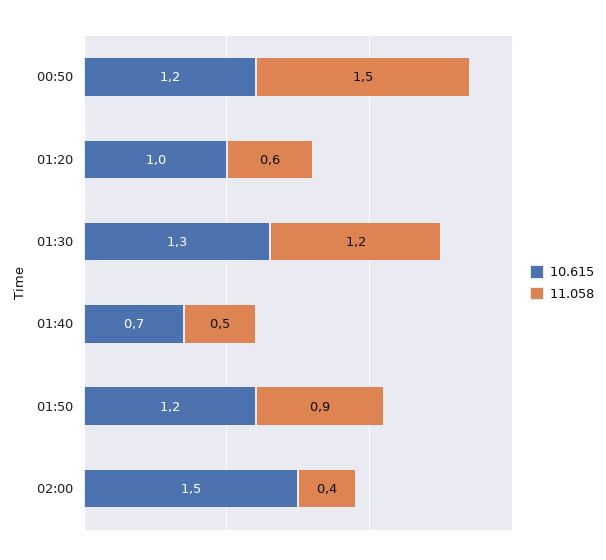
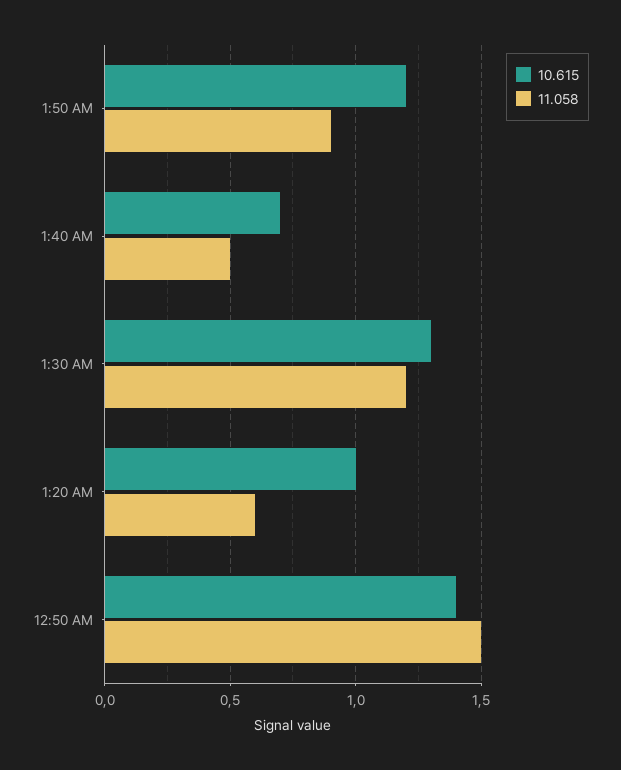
  {
    "10.615": {
-     "00:50": 1.2,
+     "00:50": 1.4,
      "01:20": 1,
      "01:30": 1.3,
      "01:40": 0.7,
-     "01:50": 1.2,
+     "01:50": 1.2
-     "02:00": 1.5
    },
    "11.058": {
      "00:50": 1.5,
      "01:20": 0.6,
      "01:30": 1.2,
      "01:40": 0.5,
-     "01:50": 0.9,
+     "01:50": 0.9
-     "02:00": 0.4
    }
  }

